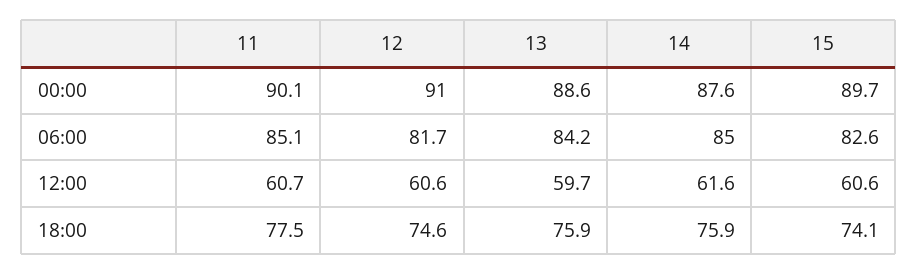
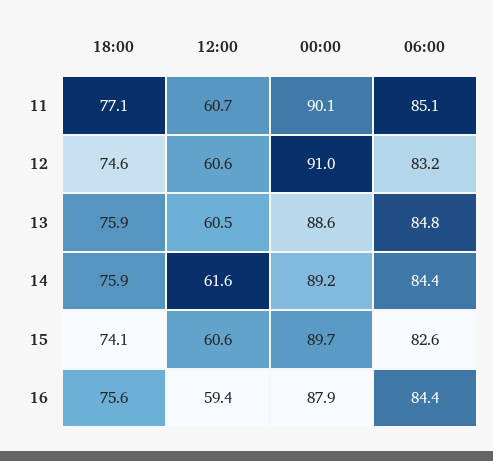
  {
    "11": {
      "00:00": 90.1,
      "06:00": 85.1,
      "12:00": 60.7,
-     "18:00": 77.5
+     "18:00": 77.1
    },
    "12": {
      "00:00": 91,
-     "06:00": 81.7,
+     "06:00": 83.2,
      "12:00": 60.6,
      "18:00": 74.6
    },
    "13": {
      "00:00": 88.6,
-     "06:00": 84.2,
+     "06:00": 84.8,
-     "12:00": 59.7,
+     "12:00": 60.5,
      "18:00": 75.9
    },
    "14": {
-     "00:00": 87.6,
+     "00:00": 89.2,
-     "06:00": 85,
+     "06:00": 84.4,
      "12:00": 61.6,
      "18:00": 75.9
    },
    "15": {
      "00:00": 89.7,
      "06:00": 82.6,
      "12:00": 60.6,
      "18:00": 74.1
-   }
+   },
+   "16": {
+     "18:00": 75.6,
+     "12:00": 59.4,
+     "00:00": 87.9,
+     "06:00": 84.4
+   }
  }

